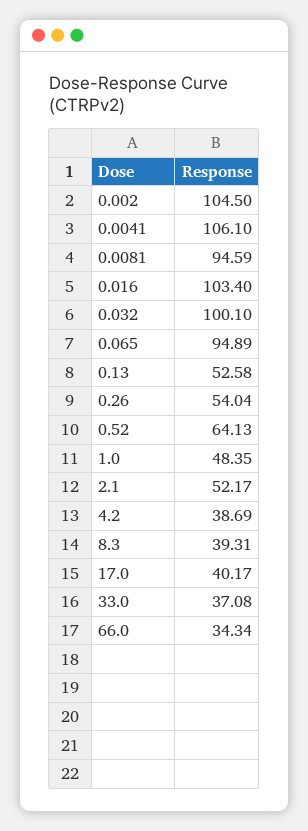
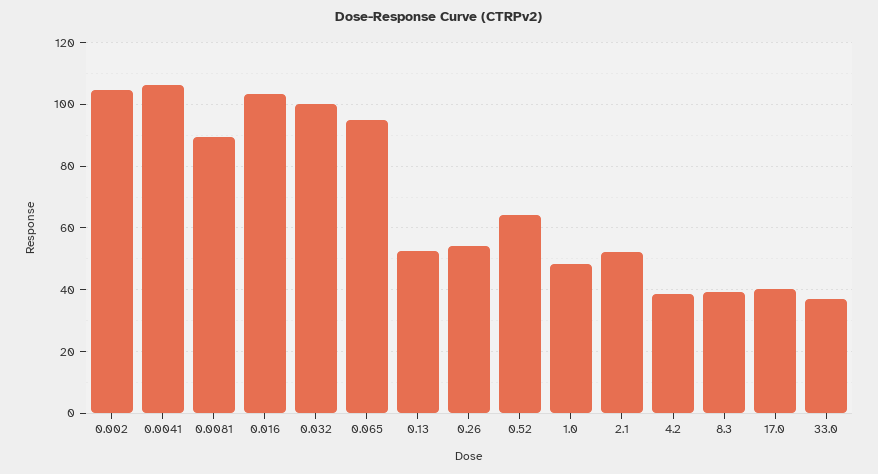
  {
    "0.002": 104.5,
    "0.0041": 106.1,
-   "0.0081": 94.59,
+   "0.0081": 90,
    "0.016": 103.4,
    "0.032": 100.1,
    "0.065": 94.89,
    "0.13": 52.58,
    "0.26": 54.04,
    "0.52": 64.13,
    "1.0": 48.35,
    "2.1": 52.17,
    "4.2": 38.69,
    "8.3": 39.31,
    "17.0": 40.17,
-   "33.0": 37.08,
+   "33.0": 37.08
-   "66.0": 34.34
  }

